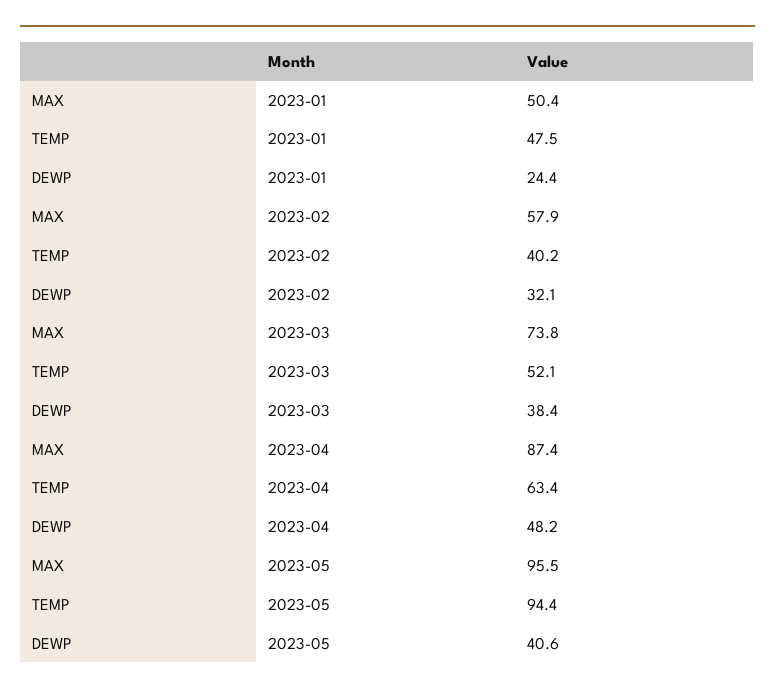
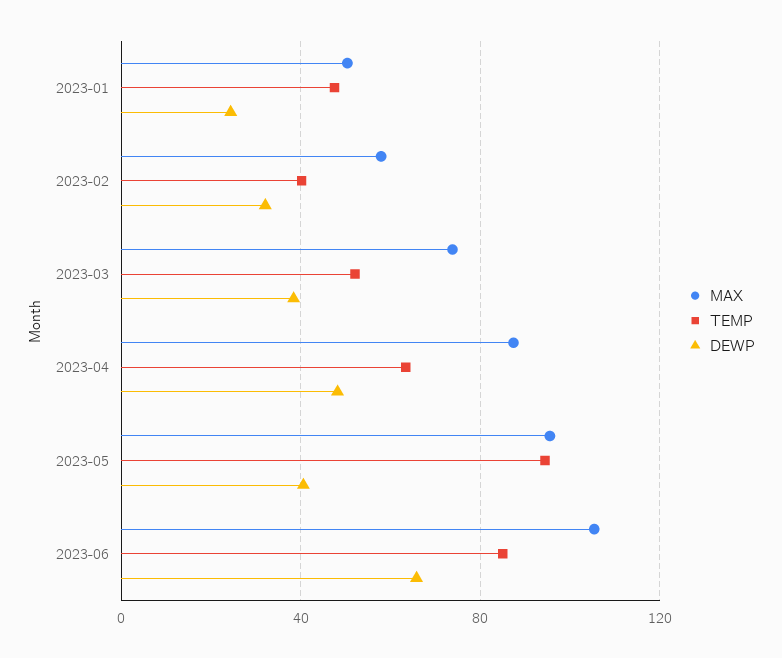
  {
    "MAX": {
      "2023-01": 50.4,
      "2023-02": 57.9,
      "2023-03": 73.8,
      "2023-04": 87.4,
-     "2023-05": 95.5
+     "2023-05": 95.5,
+     "2023-06": 105
    },
    "TEMP": {
      "2023-01": 47.5,
      "2023-02": 40.2,
      "2023-03": 52.1,
      "2023-04": 63.4,
-     "2023-05": 94.4
+     "2023-05": 94.4,
+     "2023-06": 85
    },
    "DEWP": {
      "2023-01": 24.4,
      "2023-02": 32.1,
      "2023-03": 38.4,
      "2023-04": 48.2,
-     "2023-05": 40.6
+     "2023-05": 40.6,
+     "2023-06": 65
    }
  }

